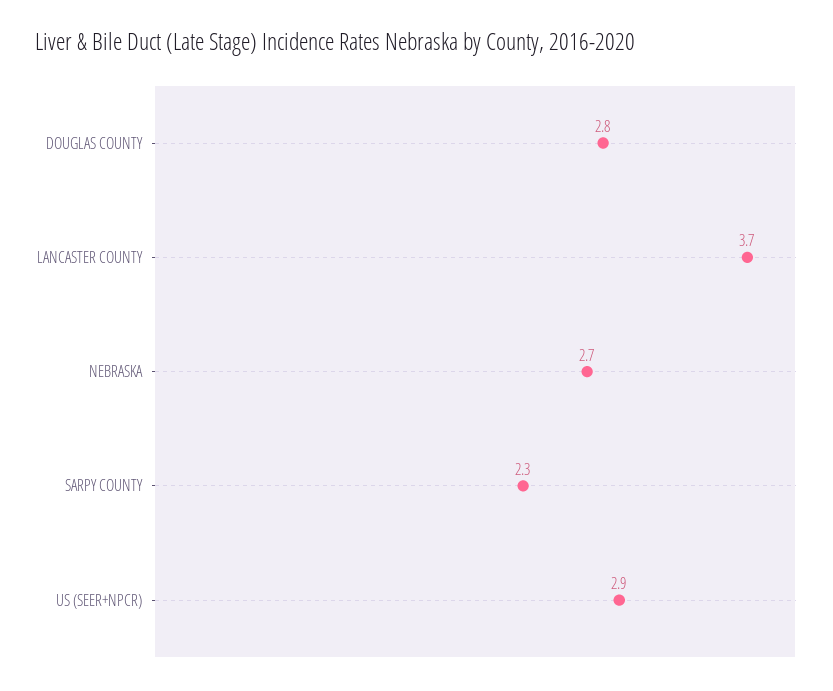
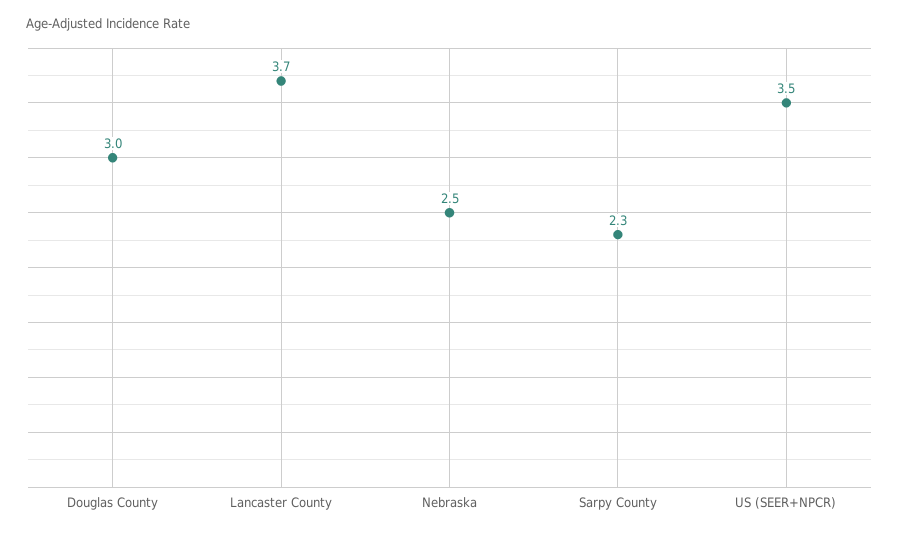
  {
-   "DOUGLAS COUNTY": 2.8,
+   "DOUGLAS COUNTY": 3,
    "LANCASTER COUNTY": 3.7,
-   "NEBRASKA": 2.7,
+   "NEBRASKA": 2.5,
    "SARPY COUNTY": 2.3,
-   "US (SEER+NPCR)": 2.9
+   "US (SEER+NPCR)": 3.5
  }

